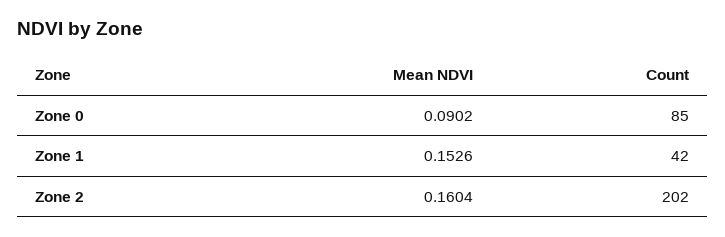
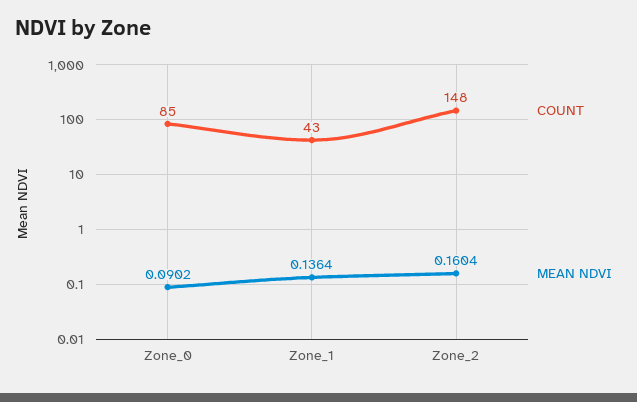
  {
    "Mean NDVI": {
      "Zone 0": 0.0902,
-     "Zone 1": 0.1526,
+     "Zone 1": 0.1364,
      "Zone 2": 0.1604
    },
    "Count": {
      "Zone 0": 85,
-     "Zone 1": 42,
+     "Zone 1": 43,
-     "Zone 2": 202
+     "Zone 2": 148
    }
  }

